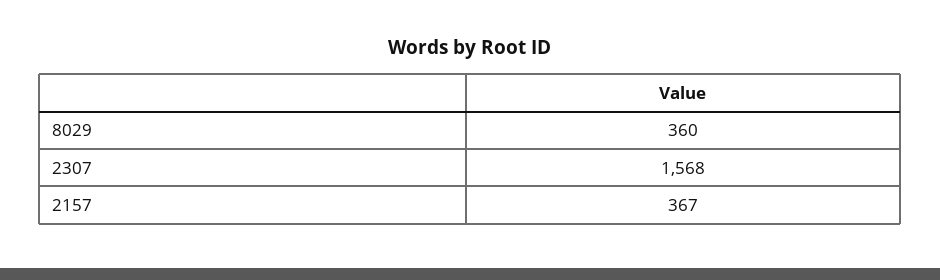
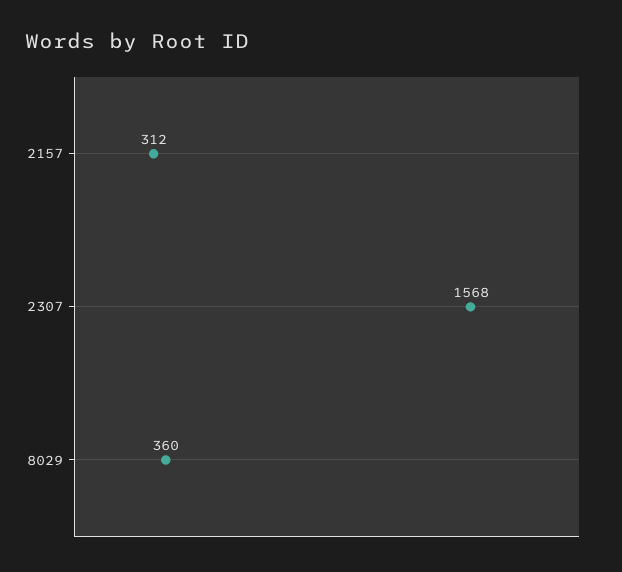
  {
    "8029": 360,
    "2307": 1568,
-   "2157": 367
+   "2157": 312
  }

